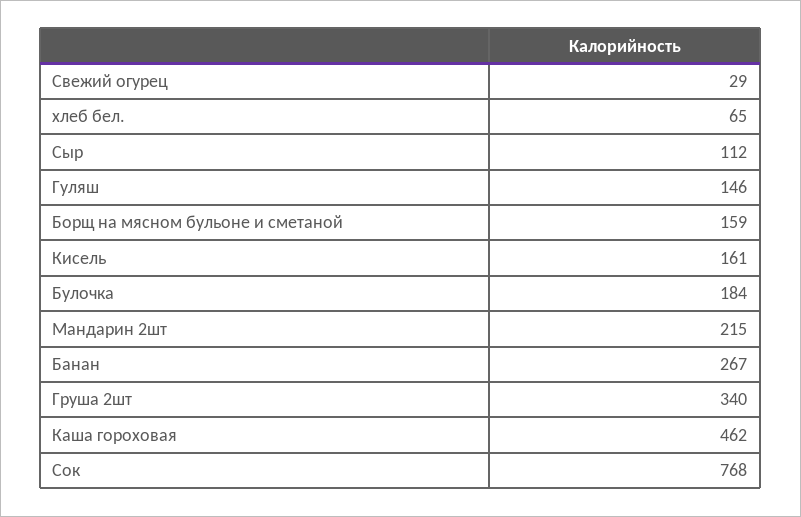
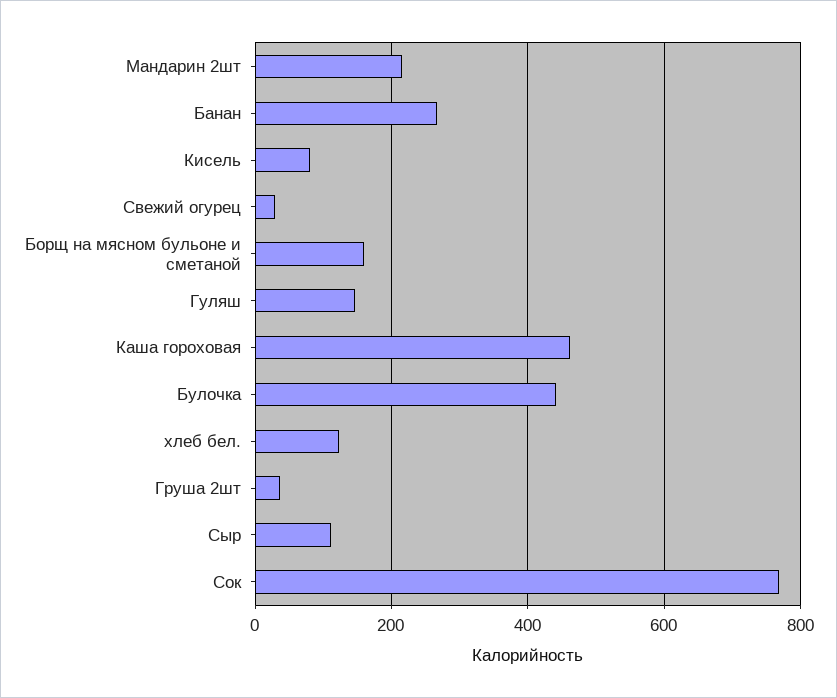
  {
    "Свежий огурец": 29,
-   "хлеб бел.": 65,
+   "хлеб бел.": 120,
    "Сыр": 112,
    "Гуляш": 146,
    "Борщ на мясном бульоне и сметаной": 159,
-   "Кисель": 161,
+   "Кисель": 80,
-   "Булочка": 184,
+   "Булочка": 440,
    "Мандарин 2шт": 215,
    "Банан": 267,
-   "Груша 2шт": 340,
+   "Груша 2шт": 40,
    "Каша гороховая": 462,
    "Сок": 768
  }

